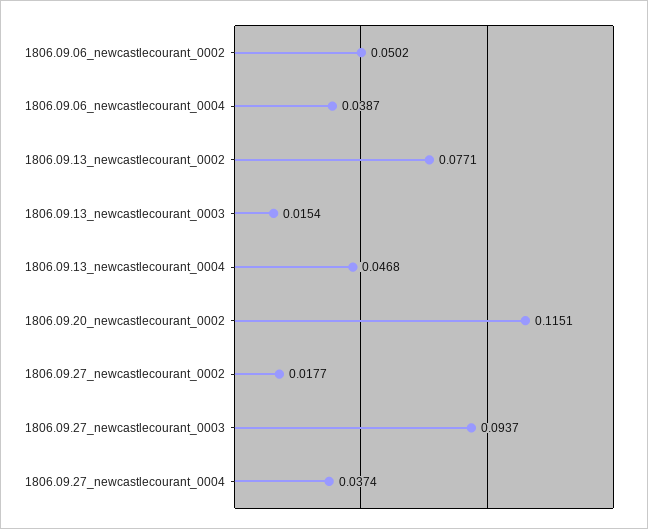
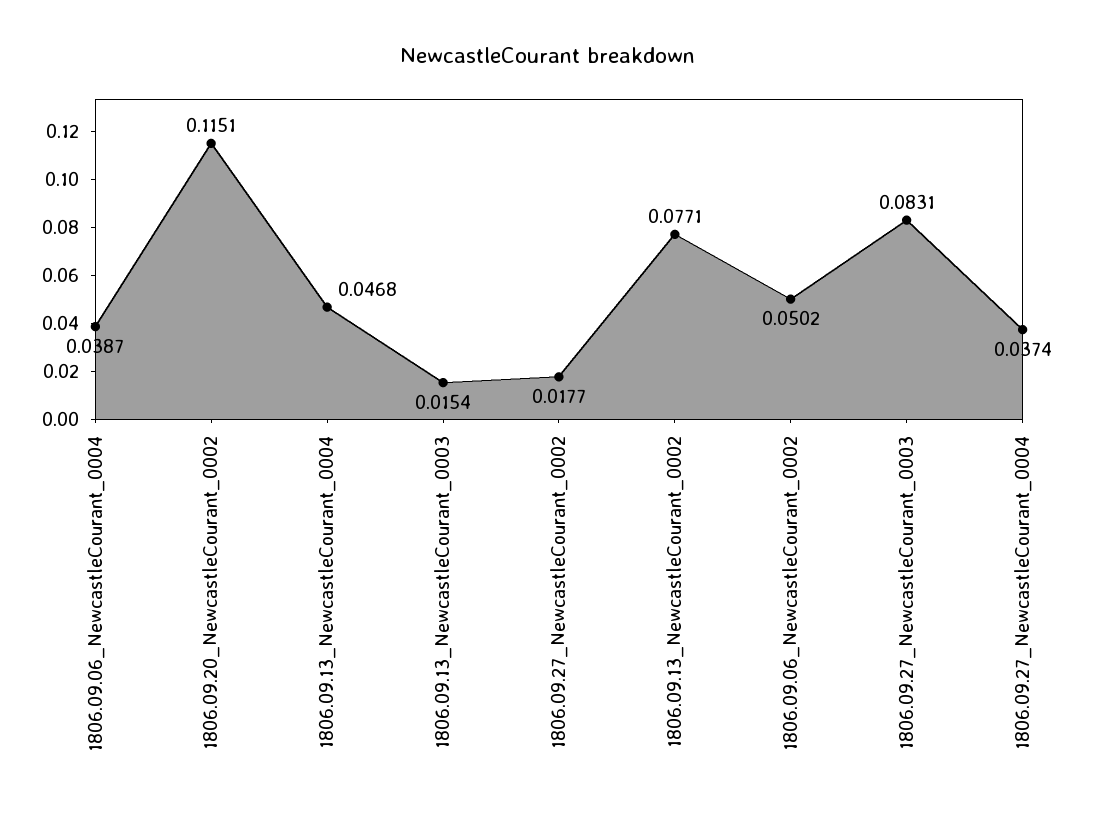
  {
    "1806.09.06_newcastlecourant_0002": 0.0502,
    "1806.09.06_newcastlecourant_0004": 0.0387,
    "1806.09.13_newcastlecourant_0002": 0.0771,
    "1806.09.13_newcastlecourant_0003": 0.0154,
    "1806.09.13_newcastlecourant_0004": 0.0468,
    "1806.09.20_newcastlecourant_0002": 0.1151,
    "1806.09.27_newcastlecourant_0002": 0.0177,
-   "1806.09.27_newcastlecourant_0003": 0.0937,
+   "1806.09.27_newcastlecourant_0003": 0.0831,
    "1806.09.27_newcastlecourant_0004": 0.0374
  }

